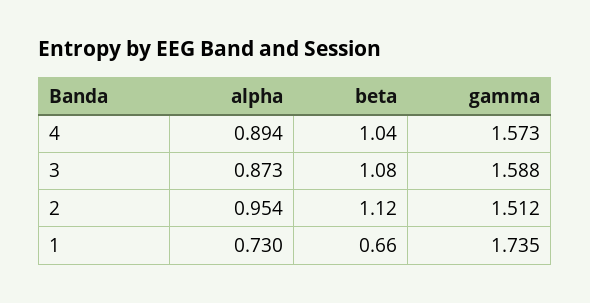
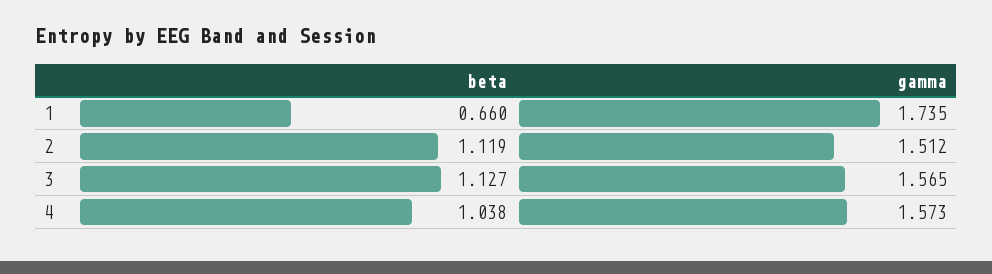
  {
-   "alpha": {
-     "4": 0.894,
-     "3": 0.873,
-     "2": 0.954,
-     "1": 0.73
-   },
    "beta": {
      "4": 1.038,
-     "3": 1.08,
+     "3": 1.127,
      "2": 1.119,
      "1": 0.66
    },
    "gamma": {
      "4": 1.573,
-     "3": 1.588,
+     "3": 1.565,
      "2": 1.512,
      "1": 1.735
    }
  }

